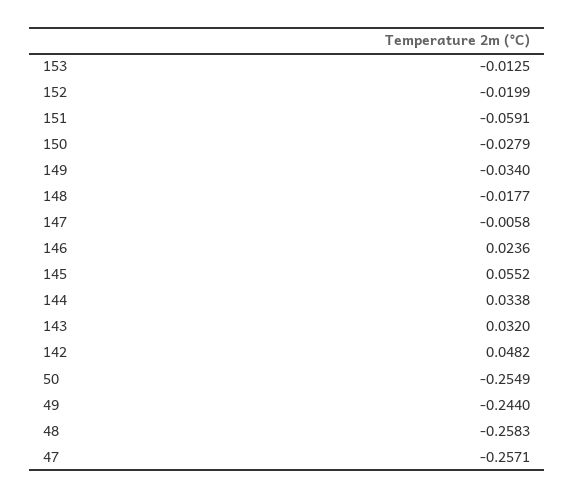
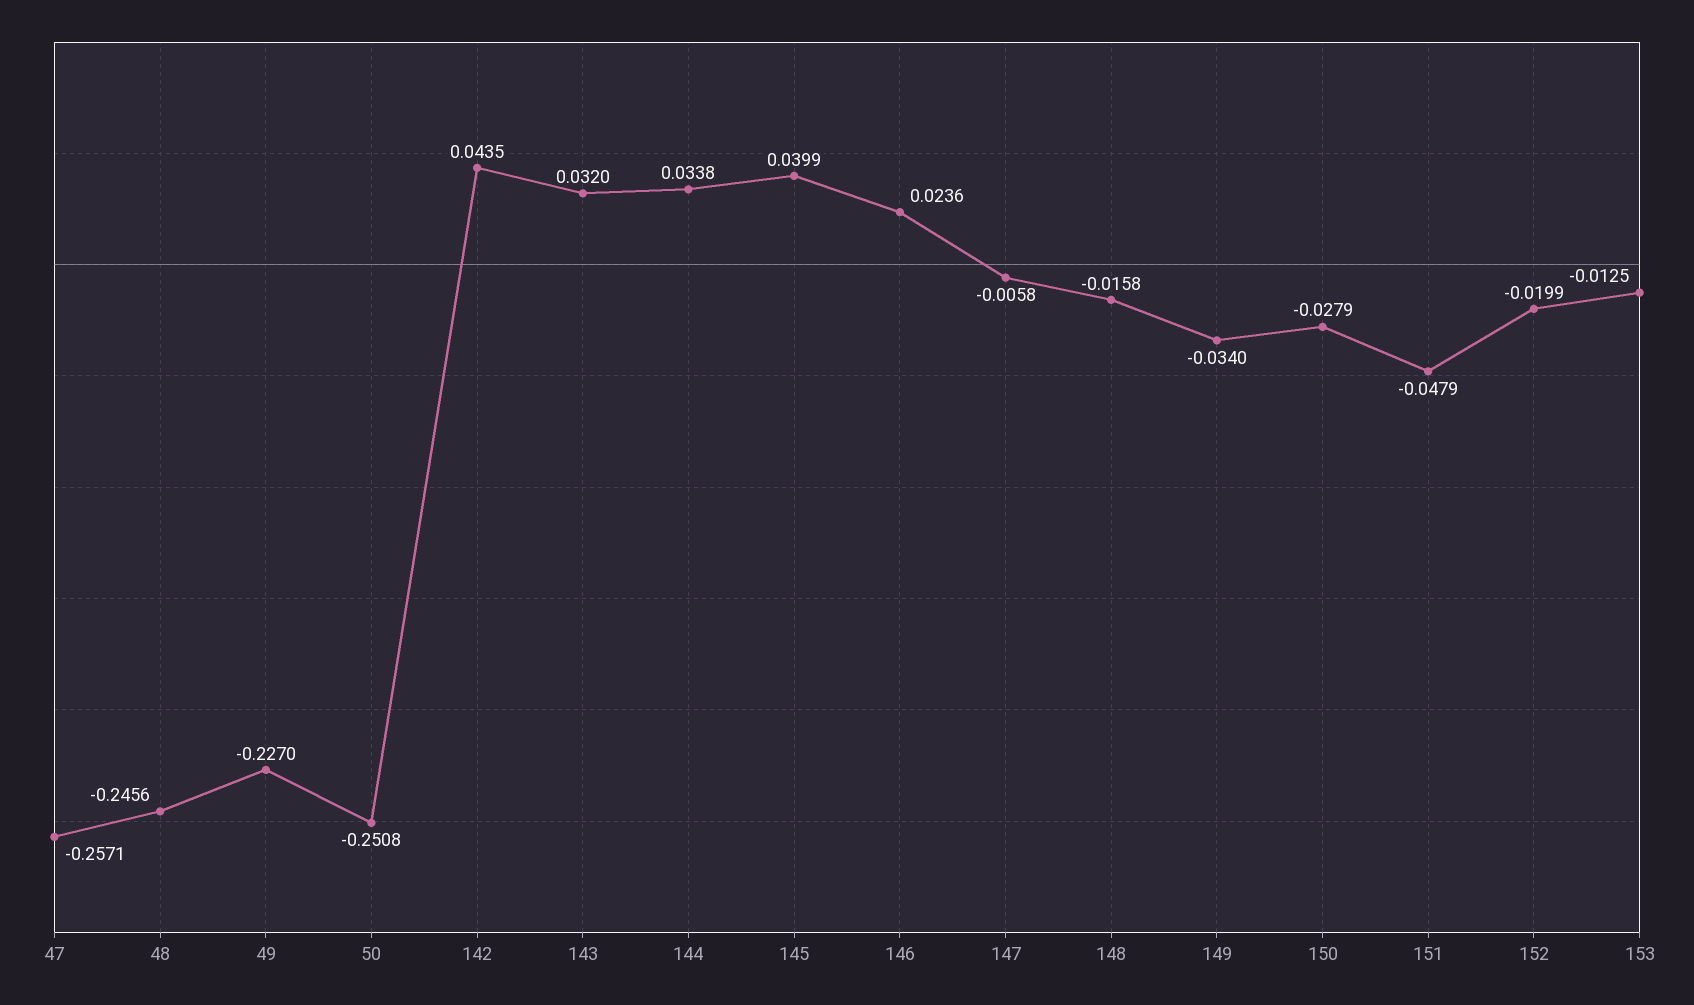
  {
    "153": -0.0125,
    "152": -0.0199,
-   "151": -0.0591,
+   "151": -0.0479,
    "150": -0.0279,
    "149": -0.034,
-   "148": -0.0177,
+   "148": -0.0158,
    "147": -0.0058,
    "146": 0.0236,
-   "145": 0.0552,
+   "145": 0.0399,
    "144": 0.0338,
    "143": 0.032,
-   "142": 0.0482,
+   "142": 0.0435,
-   "50": -0.2549,
+   "50": -0.2508,
-   "49": -0.244,
+   "49": -0.227,
-   "48": -0.2583,
+   "48": -0.2456,
    "47": -0.2571
  }

